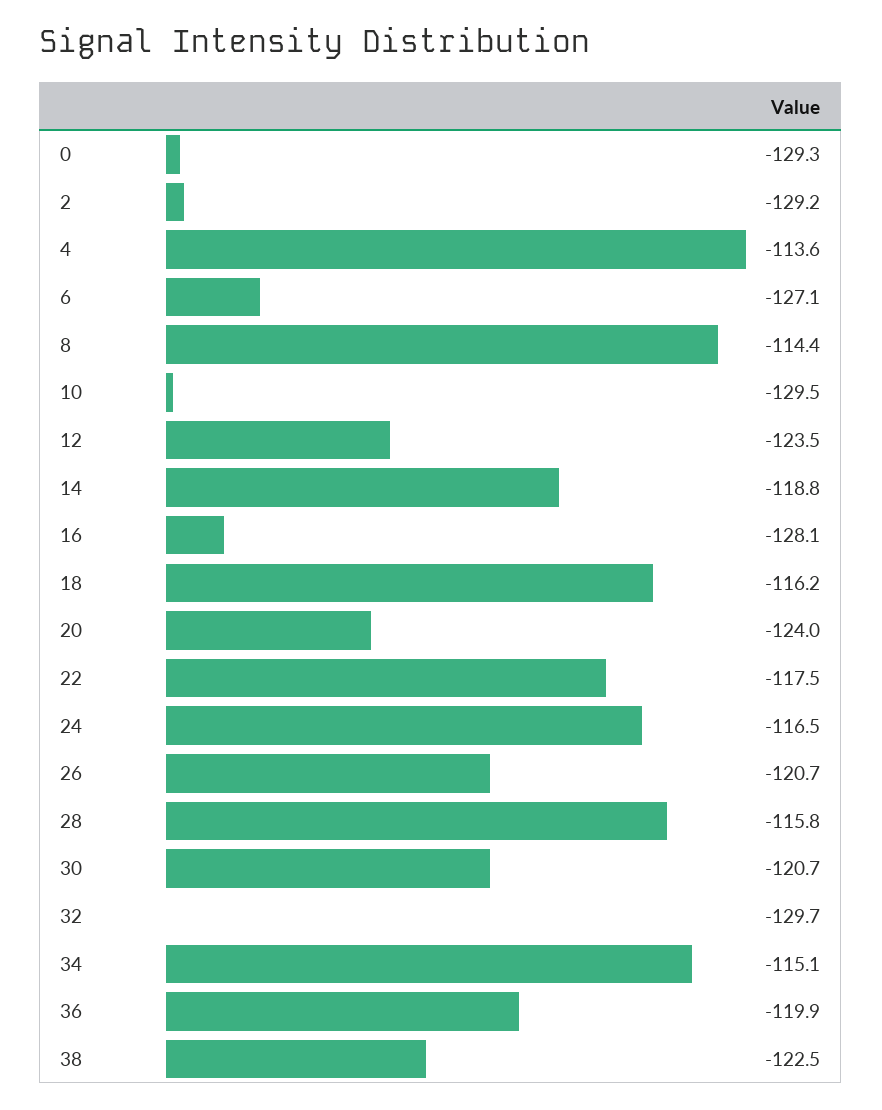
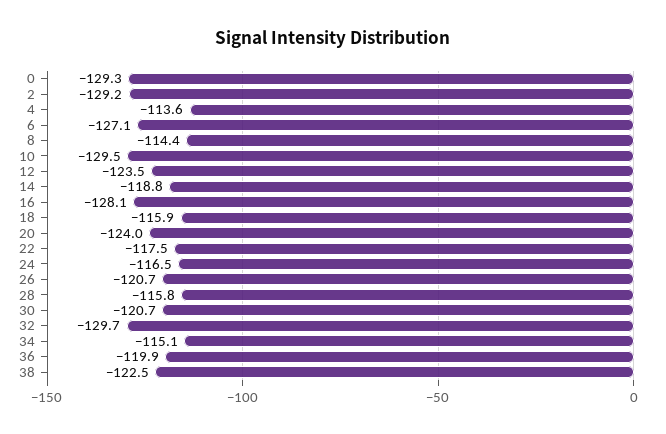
  {
    "0": -129.3,
    "2": -129.2,
    "4": -113.6,
    "6": -127.1,
    "8": -114.4,
    "10": -129.5,
    "12": -123.5,
    "14": -118.8,
    "16": -128.1,
-   "18": -116.2,
+   "18": -115.9,
    "20": -124,
    "22": -117.5,
    "24": -116.5,
    "26": -120.7,
    "28": -115.8,
    "30": -120.7,
    "32": -129.7,
    "34": -115.1,
    "36": -119.9,
    "38": -122.5
  }

